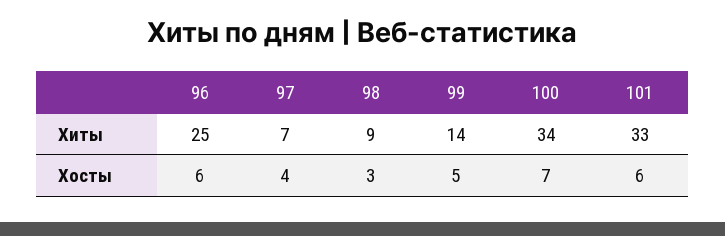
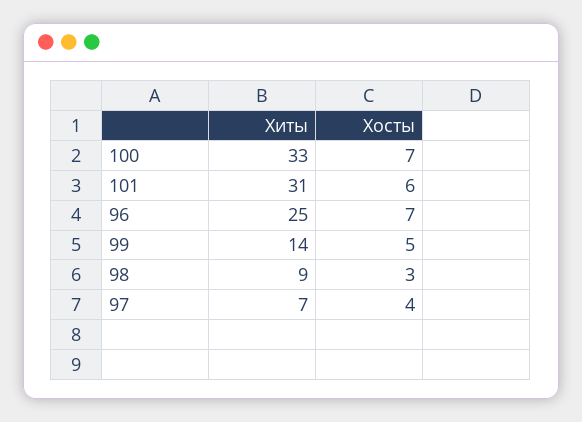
  {
    "96": {
      "Хиты": 25,
-     "Хосты": 6
+     "Хосты": 7
    },
    "97": {
      "Хиты": 7,
      "Хосты": 4
    },
    "98": {
      "Хиты": 9,
      "Хосты": 3
    },
    "99": {
      "Хиты": 14,
      "Хосты": 5
    },
    "100": {
-     "Хиты": 34,
+     "Хиты": 33,
      "Хосты": 7
    },
    "101": {
-     "Хиты": 33,
+     "Хиты": 31,
      "Хосты": 6
    }
  }

